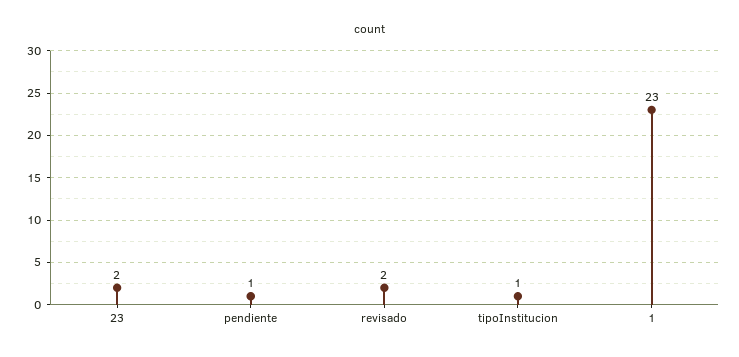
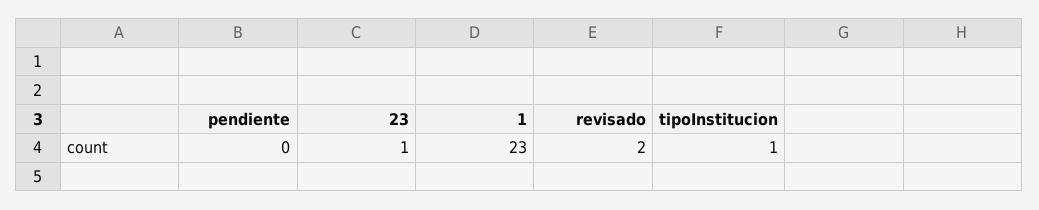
  {
-   "23": 2,
+   "23": 1,
-   "pendiente": 1,
+   "pendiente": 0,
    "revisado": 2,
    "tipoInstitucion": 1,
    "1": 23
  }

